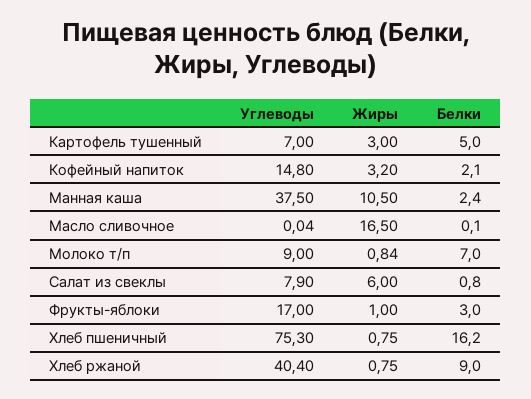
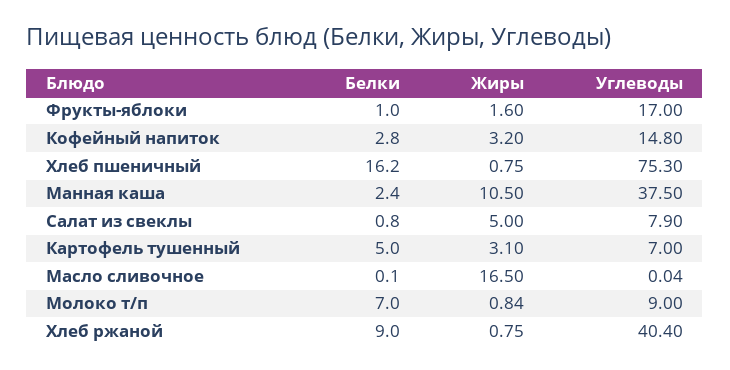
  {
    "Углеводы": {
      "Картофель тушенный": 7,
      "Кофейный напиток": 14.8,
      "Манная каша": 37.5,
      "Масло сливочное": 0.04,
      "Молоко т/п": 9,
      "Салат из свеклы": 7.9,
      "Фрукты-яблоки": 17,
      "Хлеб пшеничный": 75.3,
      "Хлеб ржаной": 40.4
    },
    "Жиры": {
-     "Картофель тушенный": 3,
+     "Картофель тушенный": 3.1,
      "Кофейный напиток": 3.2,
      "Манная каша": 10.5,
      "Масло сливочное": 16.5,
      "Молоко т/п": 0.84,
-     "Салат из свеклы": 6,
+     "Салат из свеклы": 5,
-     "Фрукты-яблоки": 1,
+     "Фрукты-яблоки": 1.6,
      "Хлеб пшеничный": 0.75,
      "Хлеб ржаной": 0.75
    },
    "Белки": {
      "Картофель тушенный": 5,
-     "Кофейный напиток": 2.1,
+     "Кофейный напиток": 2.8,
      "Манная каша": 2.4,
      "Масло сливочное": 0.1,
      "Молоко т/п": 7,
      "Салат из свеклы": 0.8,
-     "Фрукты-яблоки": 3,
+     "Фрукты-яблоки": 1,
      "Хлеб пшеничный": 16.2,
      "Хлеб ржаной": 9
    }
  }

